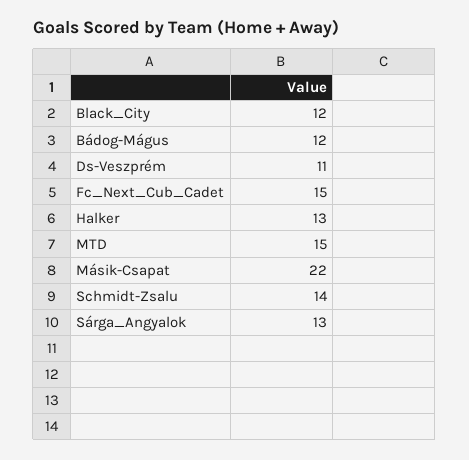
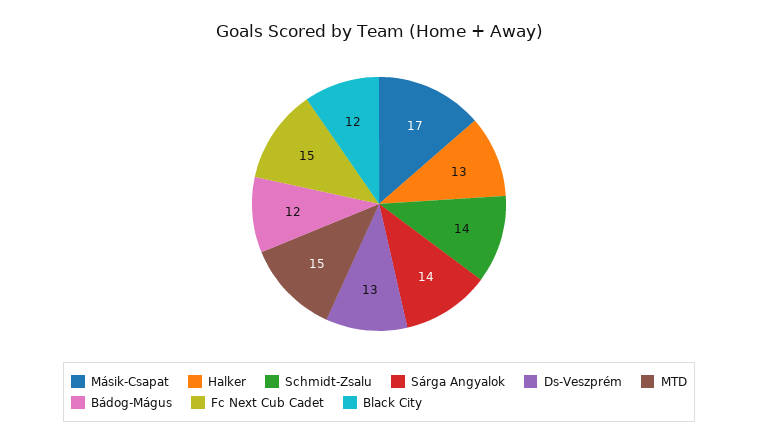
  {
    "Black_City": 12,
    "Bádog-Mágus": 12,
-   "Ds-Veszprém": 11,
+   "Ds-Veszprém": 13,
    "Fc_Next_Cub_Cadet": 15,
    "Halker": 13,
    "MTD": 15,
-   "Másik-Csapat": 22,
+   "Másik-Csapat": 17,
    "Schmidt-Zsalu": 14,
-   "Sárga_Angyalok": 13
+   "Sárga_Angyalok": 14
  }

